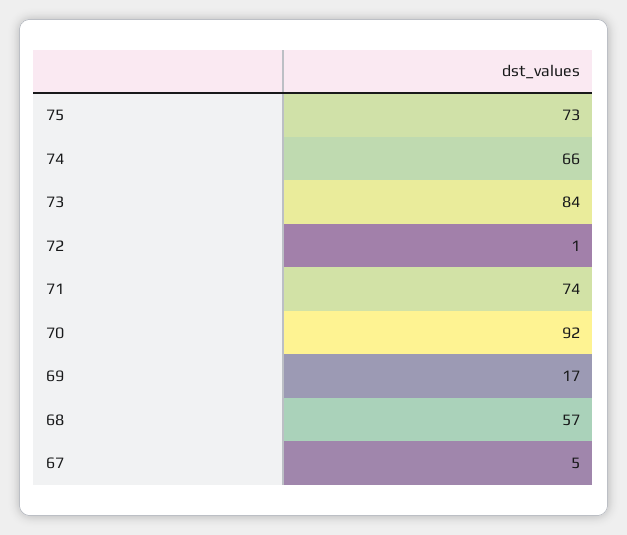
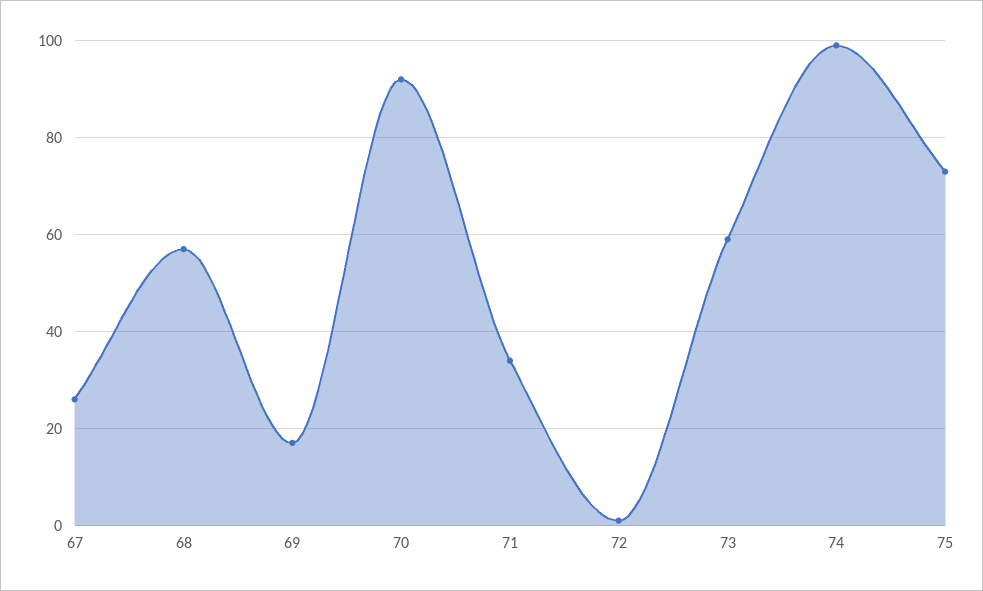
  {
    "75": 73,
-   "74": 66,
+   "74": 100,
-   "73": 84,
+   "73": 60,
    "72": 1,
-   "71": 74,
+   "71": 35,
    "70": 92,
    "69": 17,
    "68": 57,
-   "67": 5
+   "67": 25
  }

